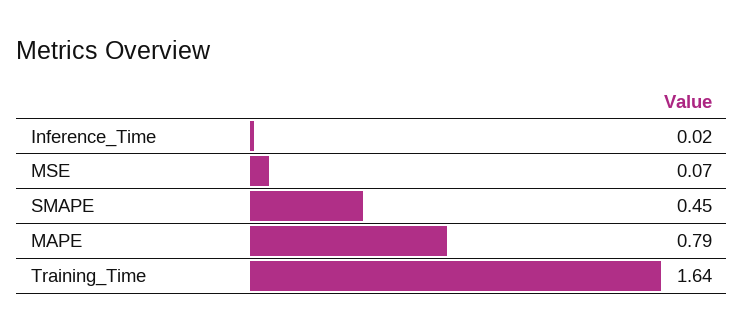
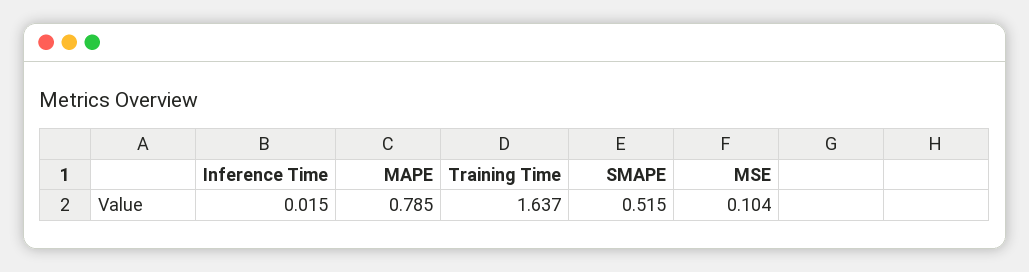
  {
    "Inference_Time": 0.015,
-   "MSE": 0.07,
+   "MSE": 0.104,
-   "SMAPE": 0.45,
+   "SMAPE": 0.515,
    "MAPE": 0.785,
    "Training_Time": 1.637
  }

